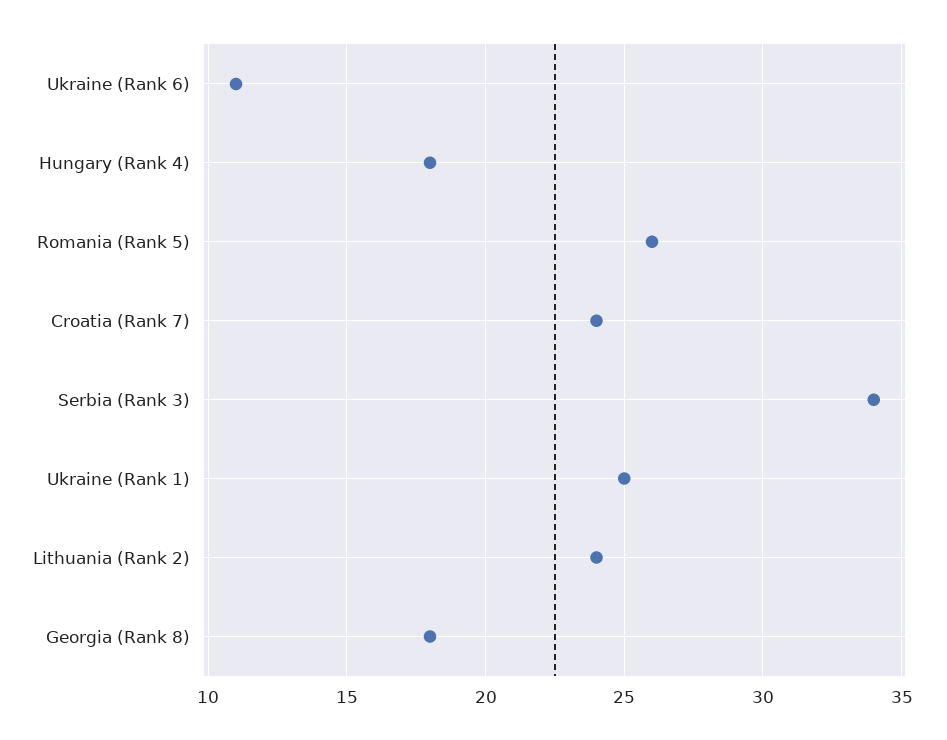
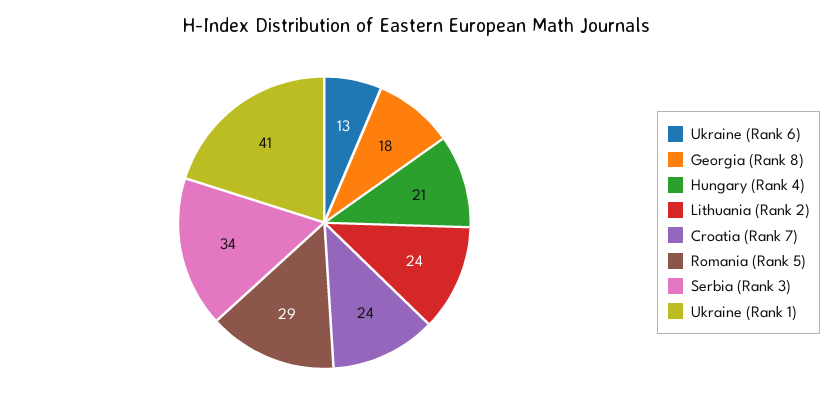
  {
-   "Ukraine (Rank 6)": 11,
+   "Ukraine (Rank 6)": 13,
-   "Hungary (Rank 4)": 18,
+   "Hungary (Rank 4)": 21,
-   "Romania (Rank 5)": 26,
+   "Romania (Rank 5)": 29,
    "Croatia (Rank 7)": 24,
    "Serbia (Rank 3)": 34,
-   "Ukraine (Rank 1)": 25,
+   "Ukraine (Rank 1)": 41,
    "Lithuania (Rank 2)": 24,
    "Georgia (Rank 8)": 18
  }

